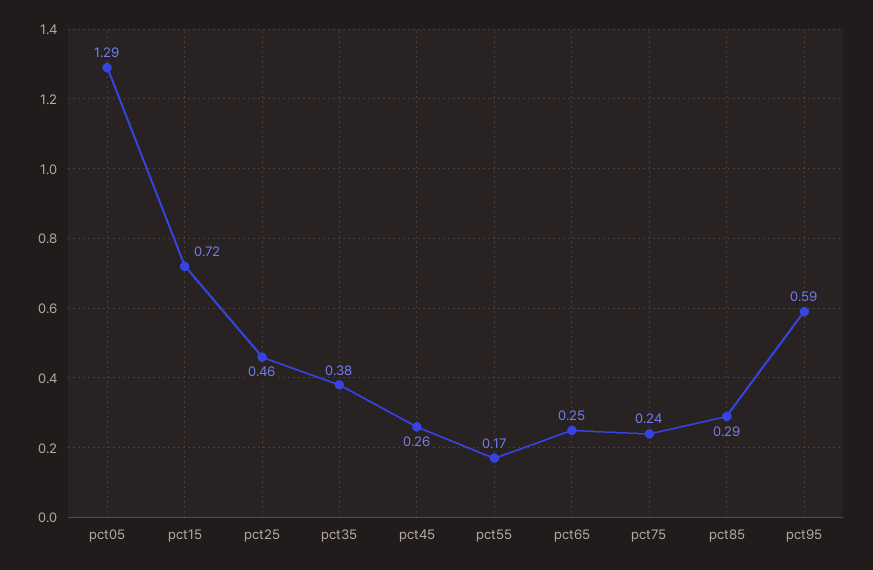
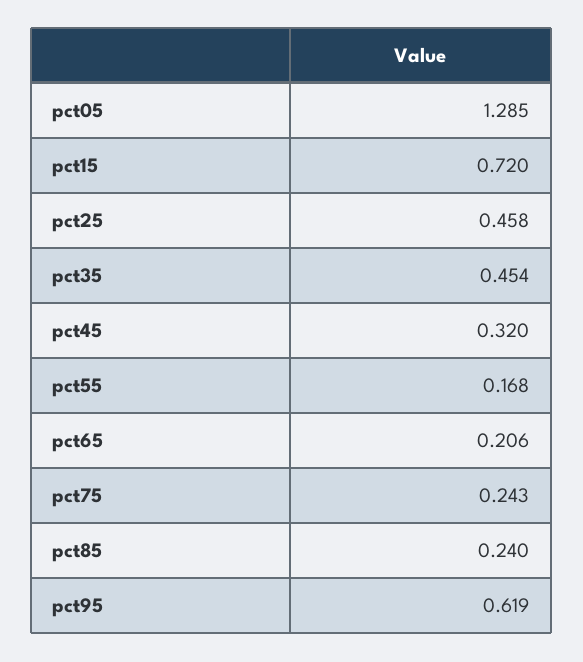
  {
    "pct05": 1.285,
    "pct15": 0.72,
    "pct25": 0.458,
-   "pct35": 0.38,
+   "pct35": 0.454,
-   "pct45": 0.26,
+   "pct45": 0.32,
    "pct55": 0.168,
-   "pct65": 0.25,
+   "pct65": 0.206,
    "pct75": 0.243,
-   "pct85": 0.29,
+   "pct85": 0.24,
-   "pct95": 0.59
+   "pct95": 0.619
  }

